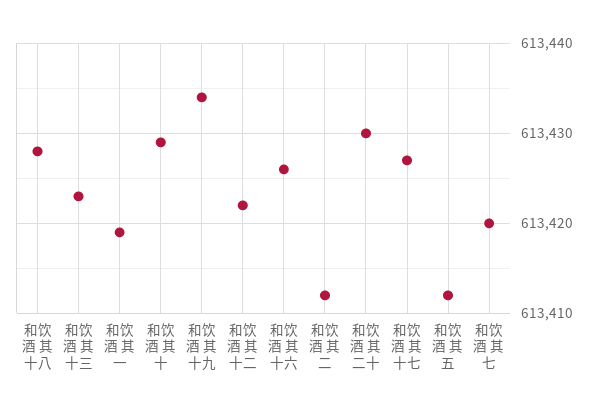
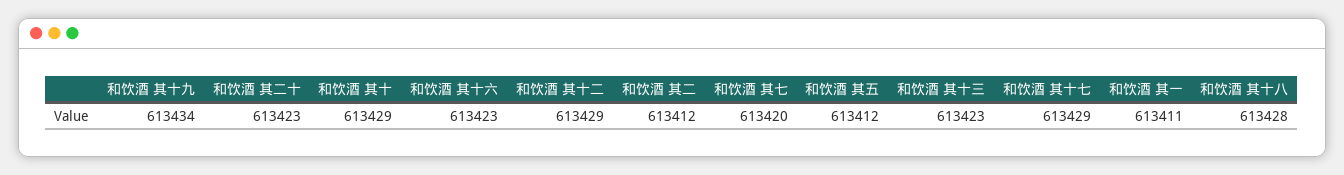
  {
    "和饮酒 其十八": 613428,
    "和饮酒 其十三": 613423,
-   "和饮酒 其一": 613419,
+   "和饮酒 其一": 613411,
    "和饮酒 其十": 613429,
    "和饮酒 其十九": 613434,
-   "和饮酒 其十二": 613422,
+   "和饮酒 其十二": 613429,
-   "和饮酒 其十六": 613426,
+   "和饮酒 其十六": 613423,
    "和饮酒 其二": 613412,
-   "和饮酒 其二十": 613430,
+   "和饮酒 其二十": 613423,
-   "和饮酒 其十七": 613427,
+   "和饮酒 其十七": 613429,
    "和饮酒 其五": 613412,
    "和饮酒 其七": 613420
  }

